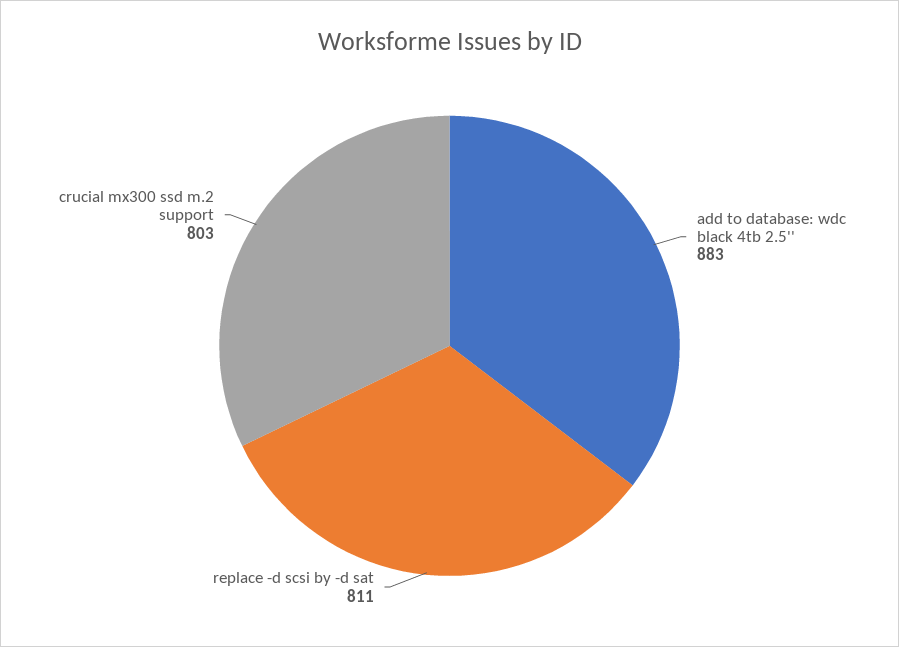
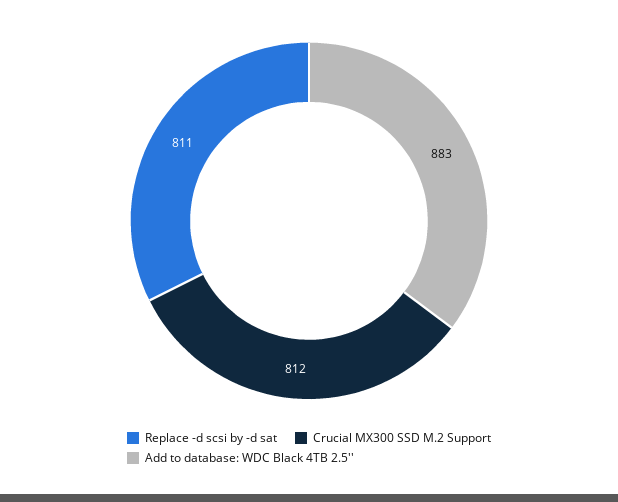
  {
    "add to database: wdc black 4tb 2.5''": 883,
    "replace -d scsi by -d sat": 811,
-   "crucial mx300 ssd m.2 support": 803
+   "crucial mx300 ssd m.2 support": 812
  }

